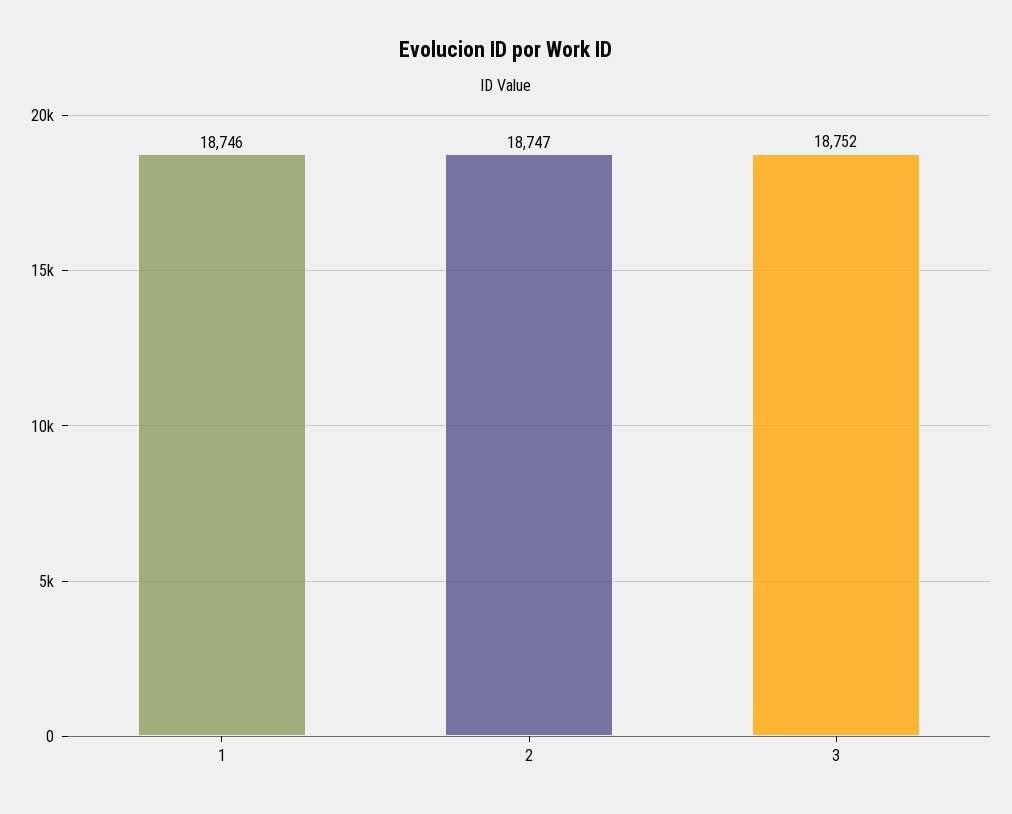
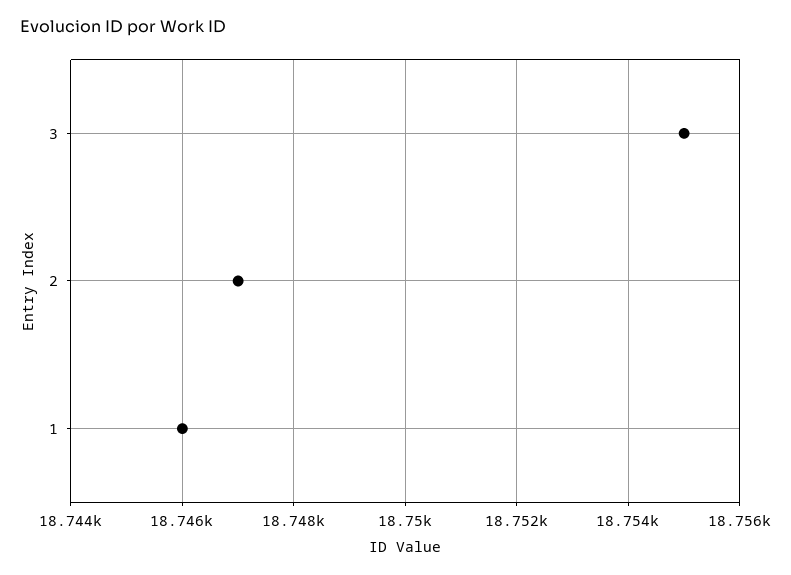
  {
    "1": 18746,
    "2": 18747,
-   "3": 18752
+   "3": 18755
  }

